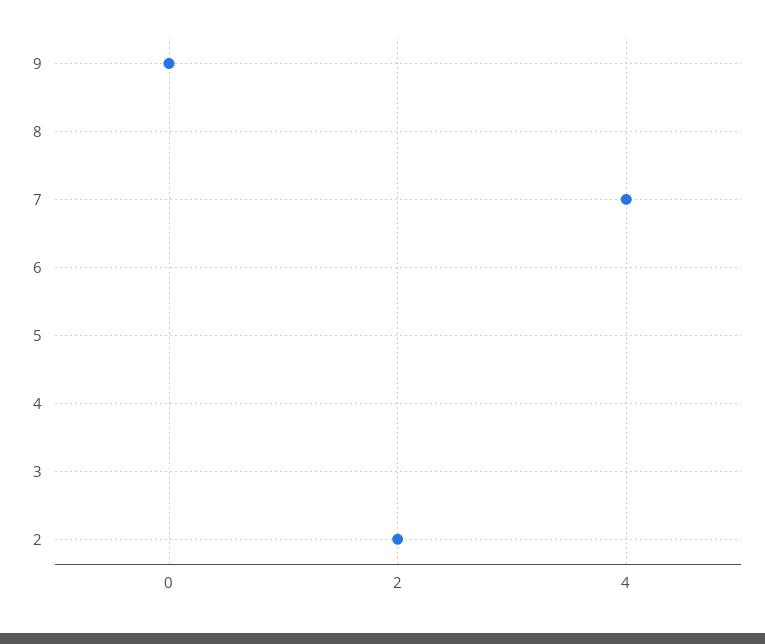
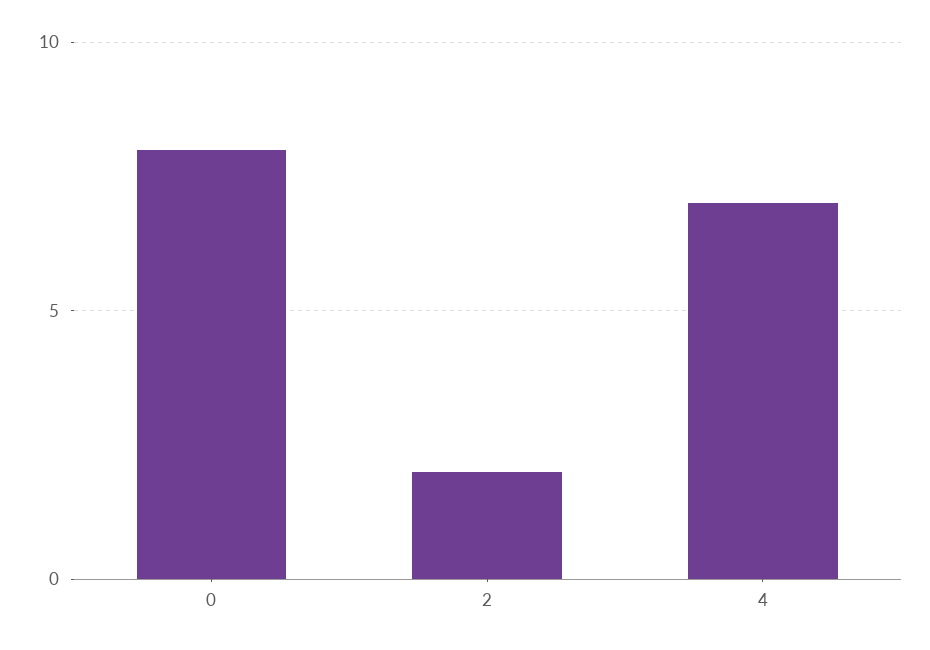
  {
-   "0": 9,
+   "0": 8,
    "2": 2,
    "4": 7
  }

